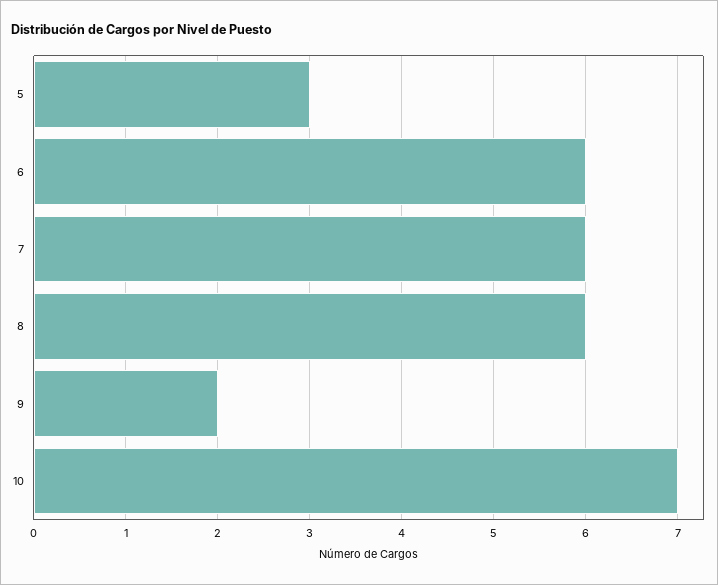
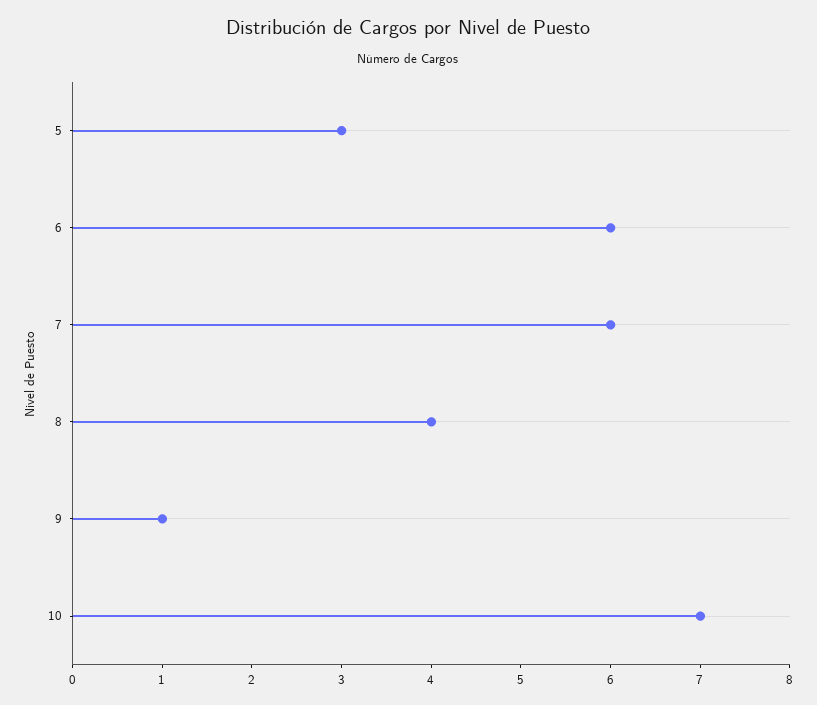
  {
    "5": 3,
    "6": 6,
    "7": 6,
-   "8": 6,
+   "8": 4,
-   "9": 2,
+   "9": 1,
    "10": 7
  }

